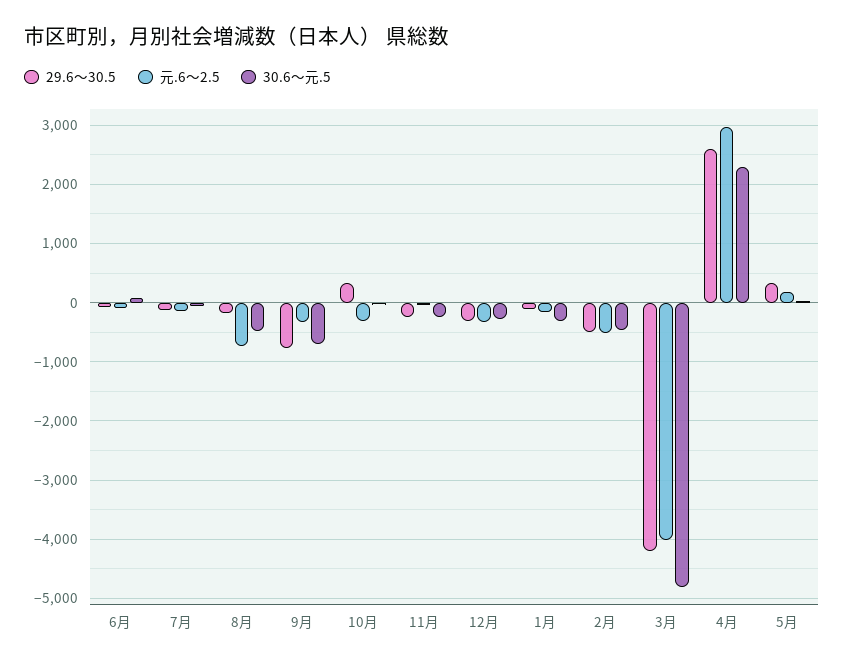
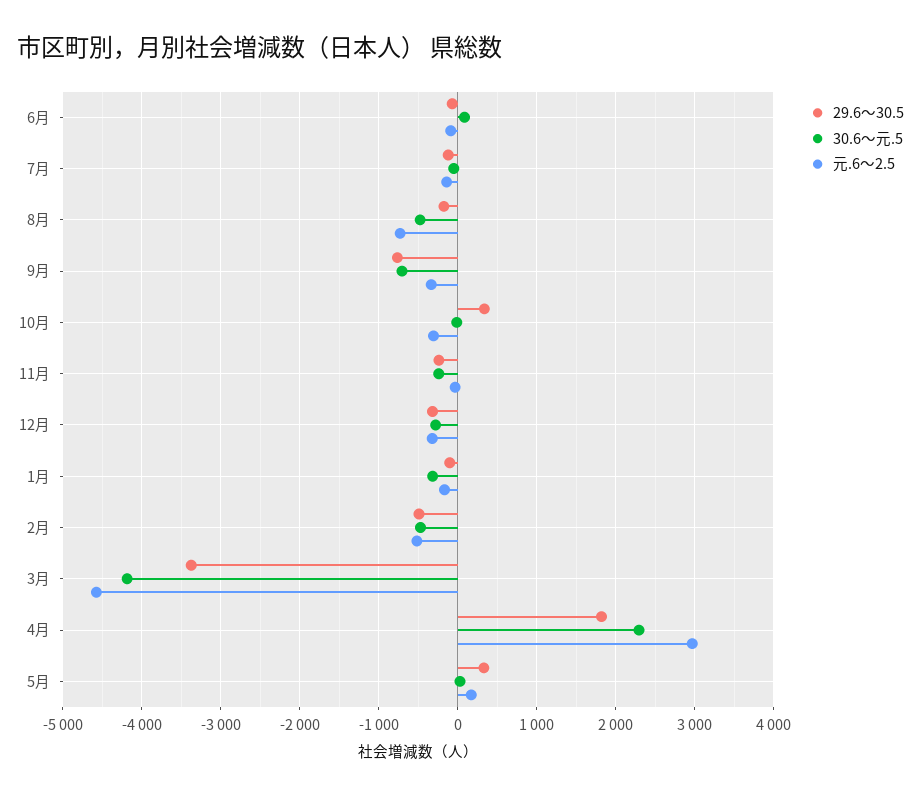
  {
    "29.6～30.5": {
      "6月": -100,
      "7月": -100,
      "8月": -200,
      "9月": -800,
      "10月": 300,
      "11月": -200,
      "12月": -300,
      "1月": -100,
      "2月": -500,
-     "3月": -4200,
+     "3月": -3400,
-     "4月": 2600,
+     "4月": 1800,
      "5月": 300
    },
    "元.6～2.5": {
      "6月": -100,
      "7月": -100,
      "8月": -700,
      "9月": -300,
      "10月": -300,
      "11月": 0,
      "12月": -300,
      "1月": -200,
      "2月": -500,
-     "3月": -4000,
+     "3月": -4600,
      "4月": 3000,
      "5月": 200
    },
    "30.6～元.5": {
      "6月": 100,
      "7月": -100,
      "8月": -500,
      "9月": -700,
      "10月": 0,
      "11月": -200,
      "12月": -300,
      "1月": -300,
      "2月": -500,
-     "3月": -4800,
+     "3月": -4200,
      "4月": 2300,
      "5月": 0
    }
  }

